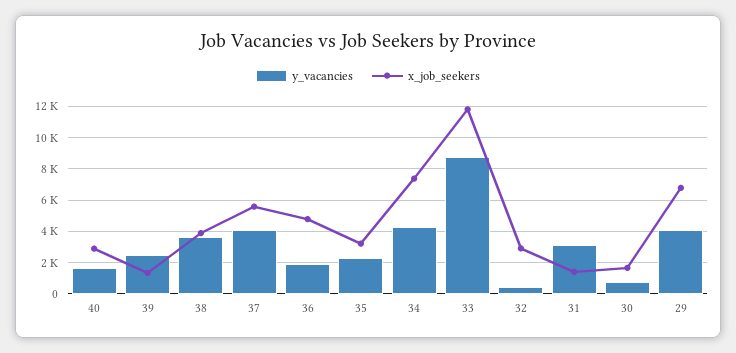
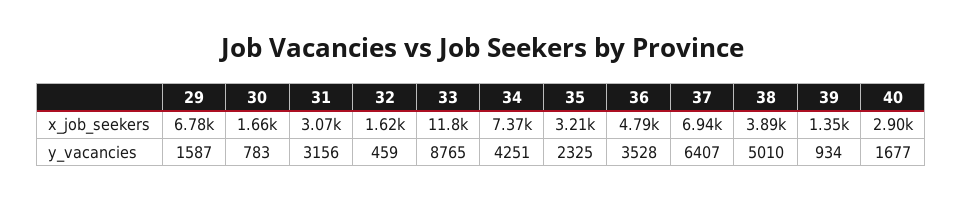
  {
    "y_vacancies": {
      "40": 1677,
-     "39": 2500,
+     "39": 934,
-     "38": 3500,
+     "38": 5010,
-     "37": 4000,
+     "37": 6407,
-     "36": 2000,
+     "36": 3528,
      "35": 2325,
      "34": 4251,
      "33": 8765,
      "32": 459,
      "31": 3156,
      "30": 783,
-     "29": 4000
+     "29": 1587
    },
    "x_job_seekers": {
      "40": 2900,
      "39": 1350,
      "38": 3890,
-     "37": 5500,
+     "37": 6940,
      "36": 4790,
      "35": 3210,
      "34": 7370,
      "33": 11800,
-     "32": 3000,
+     "32": 1620,
-     "31": 1500,
+     "31": 3070,
      "30": 1660,
      "29": 6780
    }
  }

